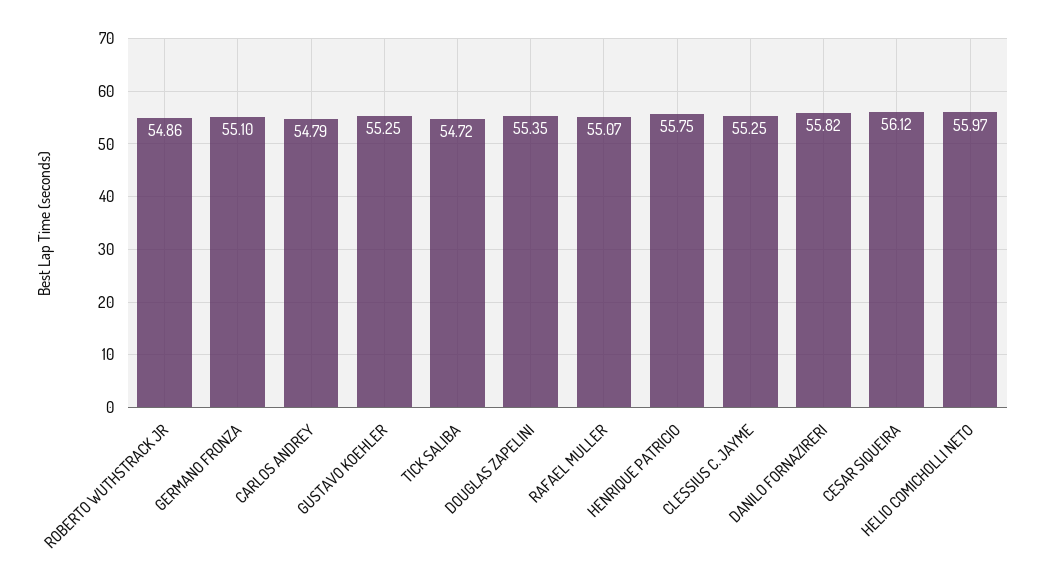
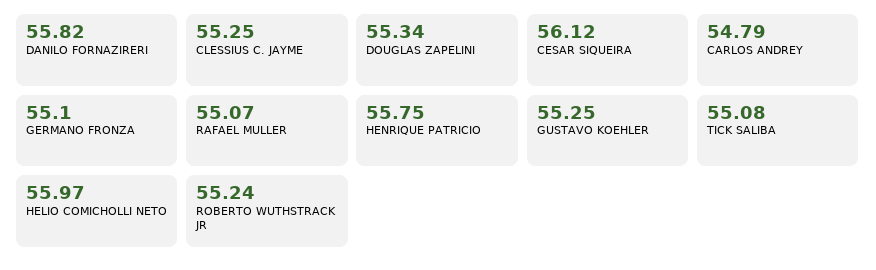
  {
-   "ROBERTO WUTHSTRACK JR": 54.86,
+   "ROBERTO WUTHSTRACK JR": 55.24,
    "GERMANO FRONZA": 55.1,
    "CARLOS ANDREY": 54.79,
    "GUSTAVO KOEHLER": 55.25,
-   "TICK SALIBA": 54.72,
+   "TICK SALIBA": 55.08,
-   "DOUGLAS ZAPELINI": 55.35,
+   "DOUGLAS ZAPELINI": 55.34,
    "RAFAEL MULLER": 55.07,
    "HENRIQUE PATRICIO": 55.75,
    "CLESSIUS C. JAYME": 55.25,
    "DANILO FORNAZIRERI": 55.82,
    "CESAR SIQUEIRA": 56.12,
    "HELIO COMICHOLLI NETO": 55.97
  }

